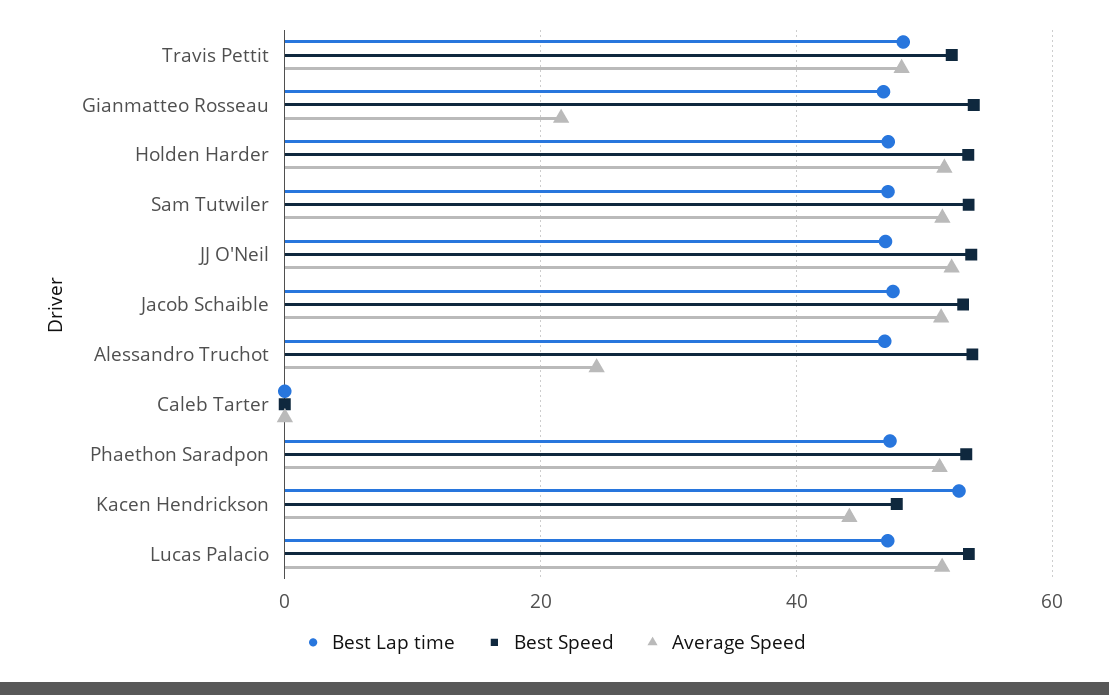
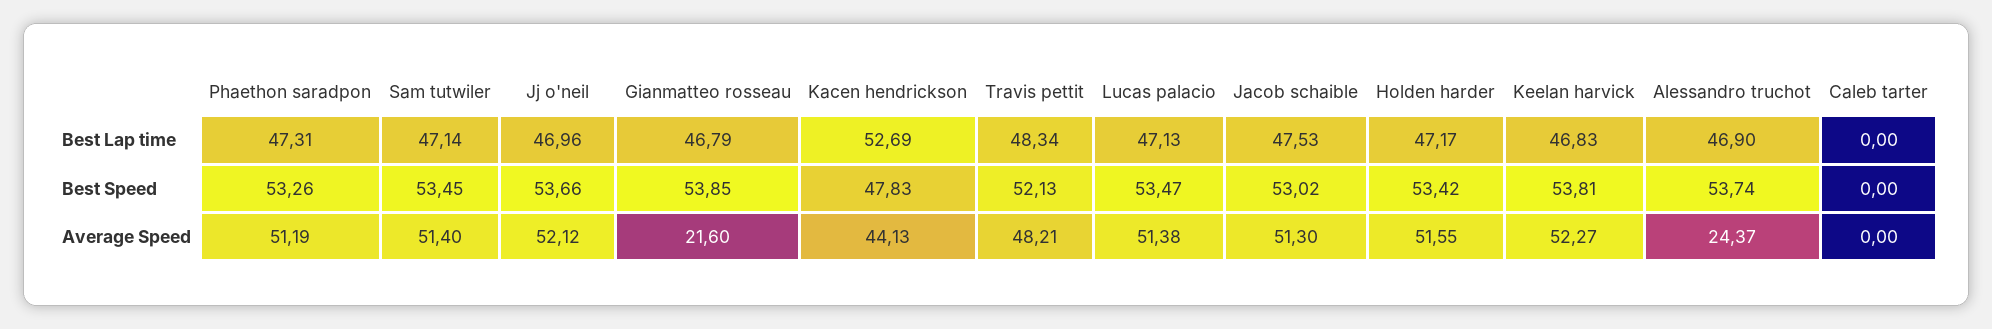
  {
    "Best Lap time": {
      "Travis Pettit": 48.34,
      "Gianmatteo Rosseau": 46.79,
      "Holden Harder": 47.17,
      "Sam Tutwiler": 47.14,
      "JJ O'Neil": 46.96,
      "Jacob Schaible": 47.53,
      "Alessandro Truchot": 46.9,
      "Caleb Tarter": 0,
      "Phaethon Saradpon": 47.31,
      "Kacen Hendrickson": 52.69,
-     "Lucas Palacio": 47.13
+     "Lucas Palacio": 47.13,
+     "Keelan harvick": 46.83
    },
    "Best Speed": {
      "Travis Pettit": 52.13,
      "Gianmatteo Rosseau": 53.85,
      "Holden Harder": 53.42,
      "Sam Tutwiler": 53.45,
      "JJ O'Neil": 53.66,
      "Jacob Schaible": 53.02,
      "Alessandro Truchot": 53.74,
      "Caleb Tarter": 0,
      "Phaethon Saradpon": 53.26,
      "Kacen Hendrickson": 47.83,
-     "Lucas Palacio": 53.47
+     "Lucas Palacio": 53.47,
+     "Keelan harvick": 53.81
    },
    "Average Speed": {
      "Travis Pettit": 48.21,
      "Gianmatteo Rosseau": 21.6,
      "Holden Harder": 51.55,
      "Sam Tutwiler": 51.4,
      "JJ O'Neil": 52.12,
      "Jacob Schaible": 51.3,
      "Alessandro Truchot": 24.37,
      "Caleb Tarter": 0,
      "Phaethon Saradpon": 51.19,
      "Kacen Hendrickson": 44.13,
-     "Lucas Palacio": 51.38
+     "Lucas Palacio": 51.38,
+     "Keelan harvick": 52.27
    }
  }

